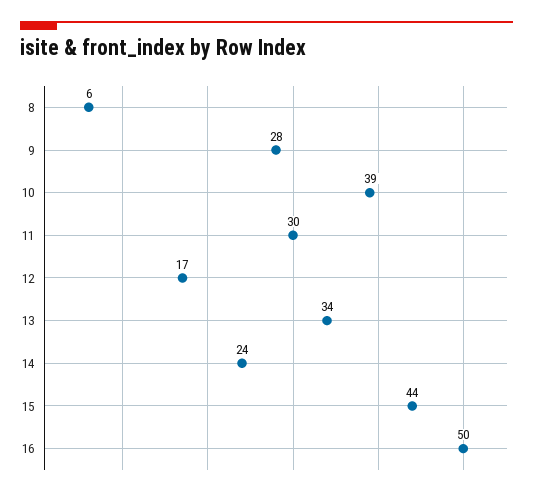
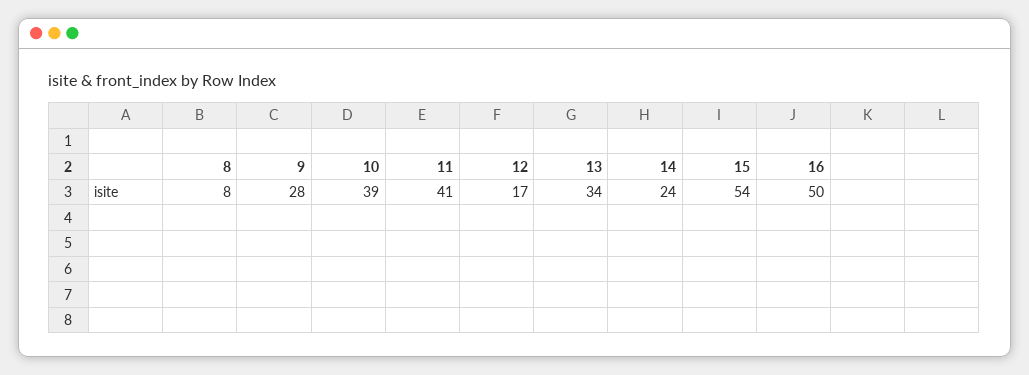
  {
-   "8": 6,
+   "8": 8,
    "9": 28,
    "10": 39,
-   "11": 30,
+   "11": 41,
    "12": 17,
    "13": 34,
    "14": 24,
-   "15": 44,
+   "15": 54,
    "16": 50
  }

